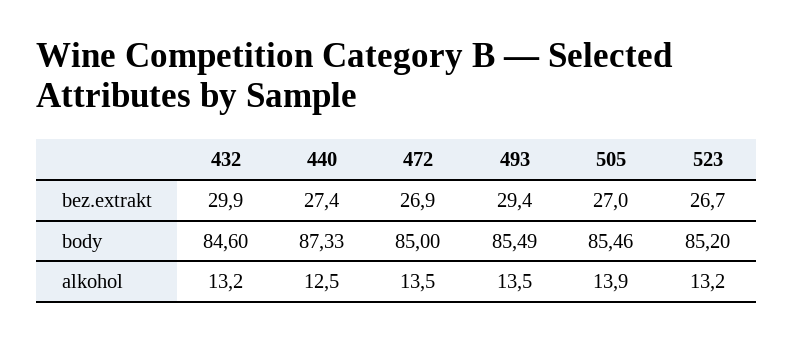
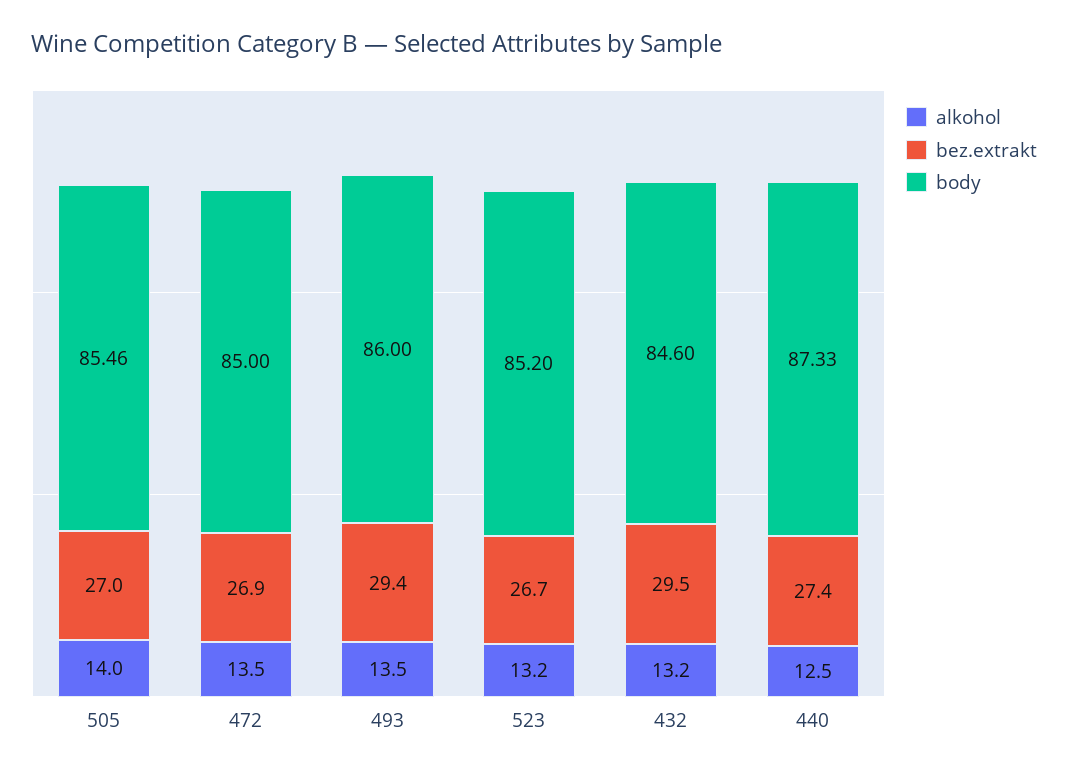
  {
    "bez.extrakt": {
-     "432": 29.9,
+     "432": 29.5,
      "440": 27.4,
      "472": 26.9,
      "493": 29.4,
      "505": 27,
      "523": 26.7
    },
    "body": {
      "432": 84.6,
      "440": 87.33,
      "472": 85,
-     "493": 85.49,
+     "493": 86,
      "505": 85.46,
      "523": 85.2
    },
    "alkohol": {
      "432": 13.2,
      "440": 12.5,
      "472": 13.5,
      "493": 13.5,
-     "505": 13.9,
+     "505": 14,
      "523": 13.2
    }
  }

